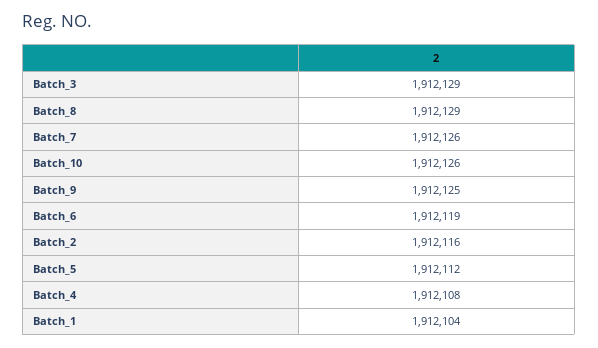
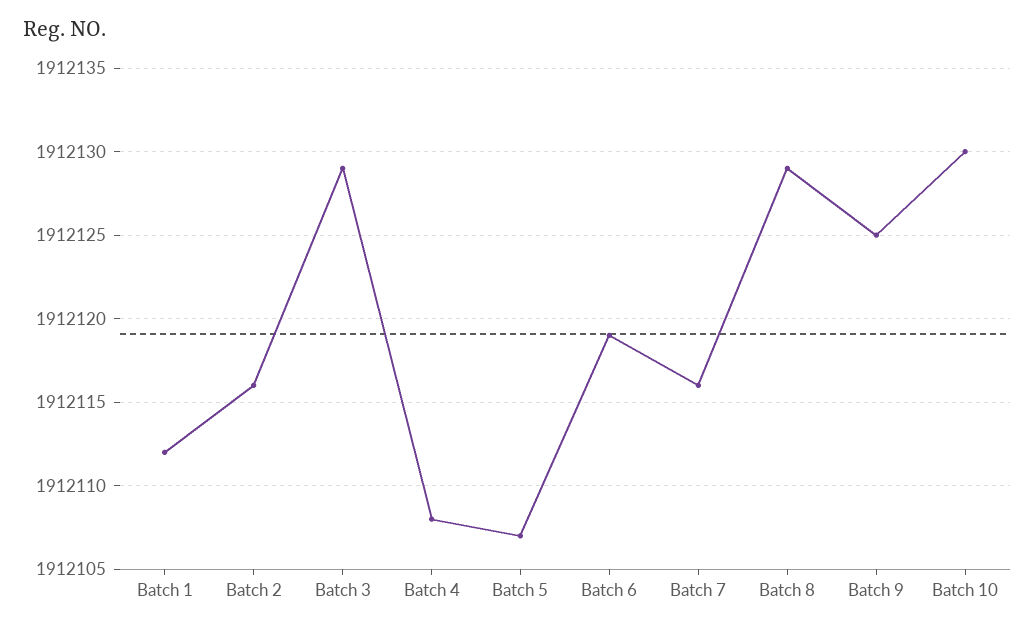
  {
    "Batch_3": 1912129,
    "Batch_8": 1912129,
-   "Batch_7": 1912126,
+   "Batch_7": 1912116,
-   "Batch_10": 1912126,
+   "Batch_10": 1912130,
    "Batch_9": 1912125,
    "Batch_6": 1912119,
    "Batch_2": 1912116,
-   "Batch_5": 1912112,
+   "Batch_5": 1912107,
    "Batch_4": 1912108,
-   "Batch_1": 1912104
+   "Batch_1": 1912112
  }

